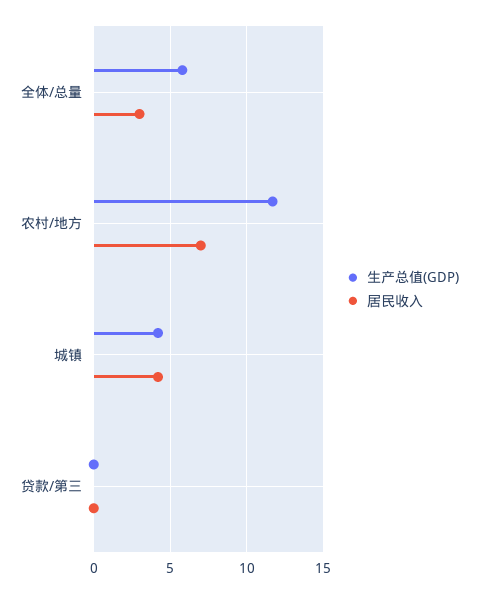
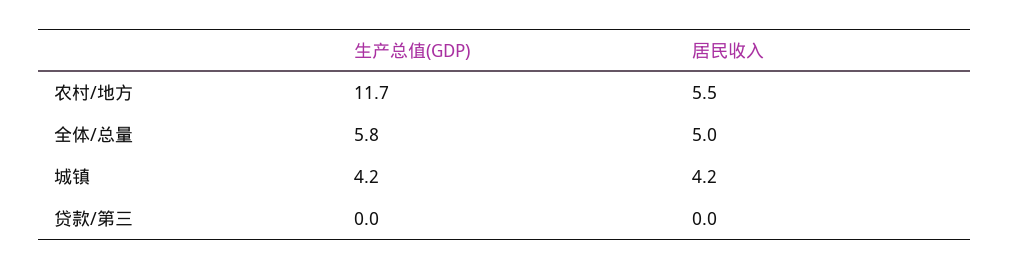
  {
    "生产总值(GDP)": {
      "全体/总量": 5.8,
      "农村/地方": 11.7,
      "城镇": 4.2,
      "贷款/第三": 0
    },
    "居民收入": {
-     "全体/总量": 3,
+     "全体/总量": 5,
-     "农村/地方": 7,
+     "农村/地方": 5.5,
      "城镇": 4.2,
      "贷款/第三": 0
    }
  }

